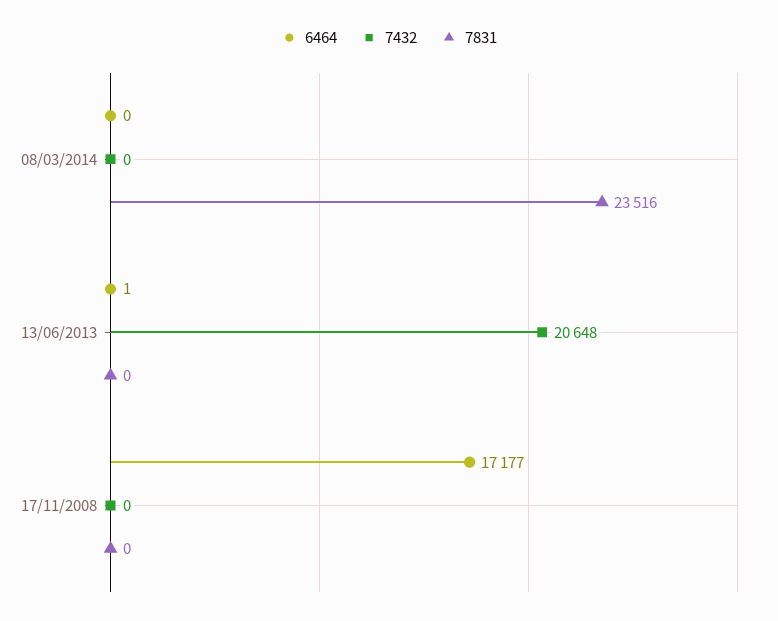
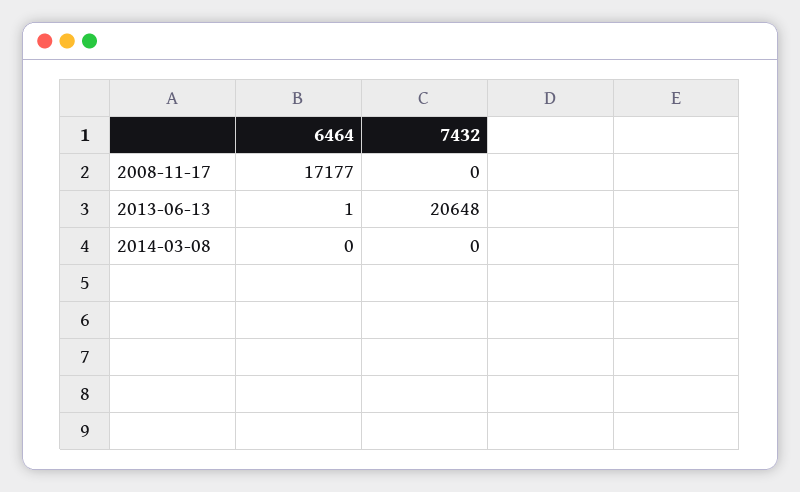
  {
    "6464": {
      "08/03/2014": 0,
      "13/06/2013": 1,
      "17/11/2008": 17177
    },
    "7432": {
      "08/03/2014": 0,
      "13/06/2013": 20648,
      "17/11/2008": 0
-   },
+   }
-   "7831": {
-     "08/03/2014": 23516,
-     "13/06/2013": 0,
-     "17/11/2008": 0
-   }
  }

